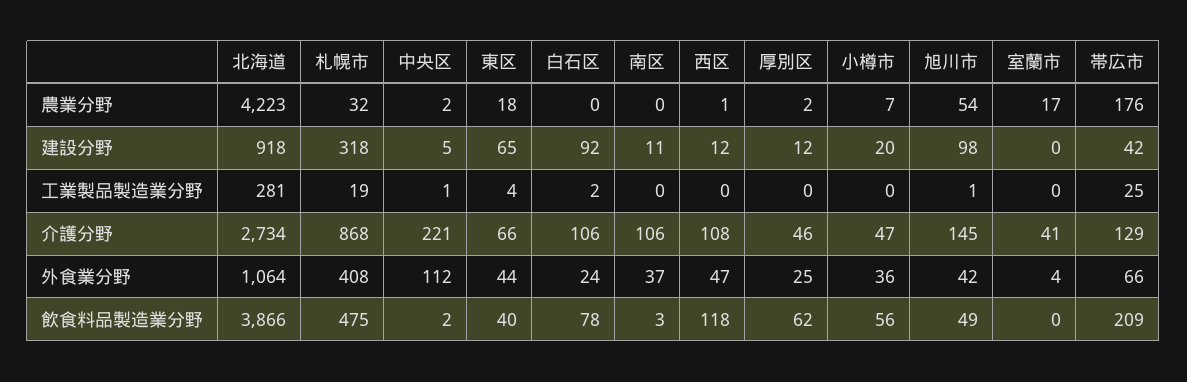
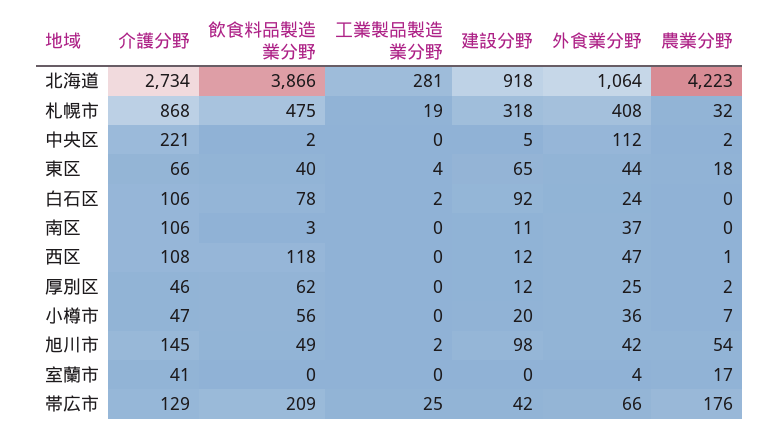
  {
    "北海道": {
      "農業分野": 4223,
      "建設分野": 918,
      "工業製品製造業分野": 281,
      "介護分野": 2734,
      "外食業分野": 1064,
      "飲食料品製造業分野": 3866
    },
    "札幌市": {
      "農業分野": 32,
      "建設分野": 318,
      "工業製品製造業分野": 19,
      "介護分野": 868,
      "外食業分野": 408,
      "飲食料品製造業分野": 475
    },
    "中央区": {
      "農業分野": 2,
      "建設分野": 5,
-     "工業製品製造業分野": 1,
+     "工業製品製造業分野": 0,
      "介護分野": 221,
      "外食業分野": 112,
      "飲食料品製造業分野": 2
    },
    "東区": {
      "農業分野": 18,
      "建設分野": 65,
      "工業製品製造業分野": 4,
      "介護分野": 66,
      "外食業分野": 44,
      "飲食料品製造業分野": 40
    },
    "白石区": {
      "農業分野": 0,
      "建設分野": 92,
      "工業製品製造業分野": 2,
      "介護分野": 106,
      "外食業分野": 24,
      "飲食料品製造業分野": 78
    },
    "南区": {
      "農業分野": 0,
      "建設分野": 11,
      "工業製品製造業分野": 0,
      "介護分野": 106,
      "外食業分野": 37,
      "飲食料品製造業分野": 3
    },
    "西区": {
      "農業分野": 1,
      "建設分野": 12,
      "工業製品製造業分野": 0,
      "介護分野": 108,
      "外食業分野": 47,
      "飲食料品製造業分野": 118
    },
    "厚別区": {
      "農業分野": 2,
      "建設分野": 12,
      "工業製品製造業分野": 0,
      "介護分野": 46,
      "外食業分野": 25,
      "飲食料品製造業分野": 62
    },
    "小樽市": {
      "農業分野": 7,
      "建設分野": 20,
      "工業製品製造業分野": 0,
      "介護分野": 47,
      "外食業分野": 36,
      "飲食料品製造業分野": 56
    },
    "旭川市": {
      "農業分野": 54,
      "建設分野": 98,
-     "工業製品製造業分野": 1,
+     "工業製品製造業分野": 2,
      "介護分野": 145,
      "外食業分野": 42,
      "飲食料品製造業分野": 49
    },
    "室蘭市": {
      "農業分野": 17,
      "建設分野": 0,
      "工業製品製造業分野": 0,
      "介護分野": 41,
      "外食業分野": 4,
      "飲食料品製造業分野": 0
    },
    "帯広市": {
      "農業分野": 176,
      "建設分野": 42,
      "工業製品製造業分野": 25,
      "介護分野": 129,
      "外食業分野": 66,
      "飲食料品製造業分野": 209
    }
  }

